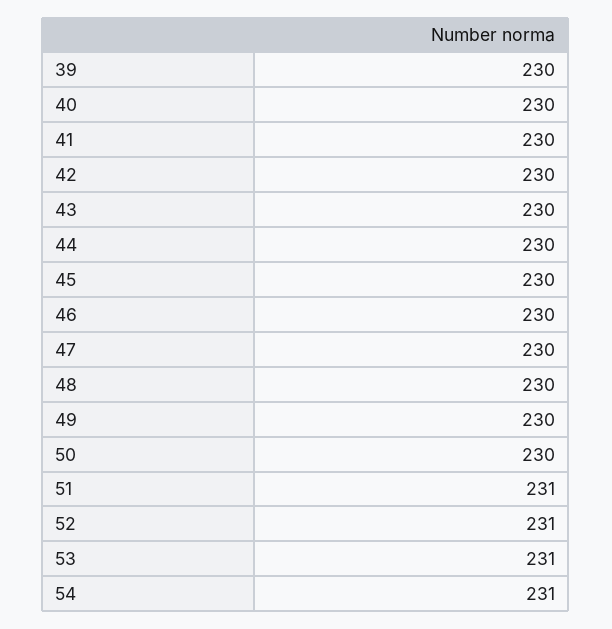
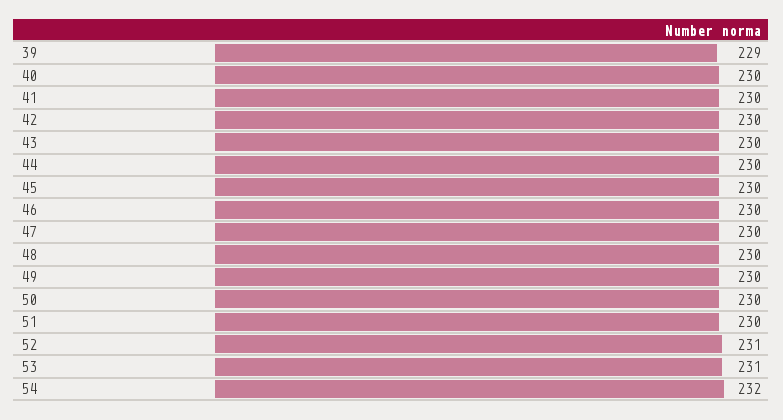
  {
-   "39": 230,
+   "39": 229,
    "40": 230,
    "41": 230,
    "42": 230,
    "43": 230,
    "44": 230,
    "45": 230,
    "46": 230,
    "47": 230,
    "48": 230,
    "49": 230,
    "50": 230,
-   "51": 231,
+   "51": 230,
    "52": 231,
    "53": 231,
-   "54": 231
+   "54": 232
  }

